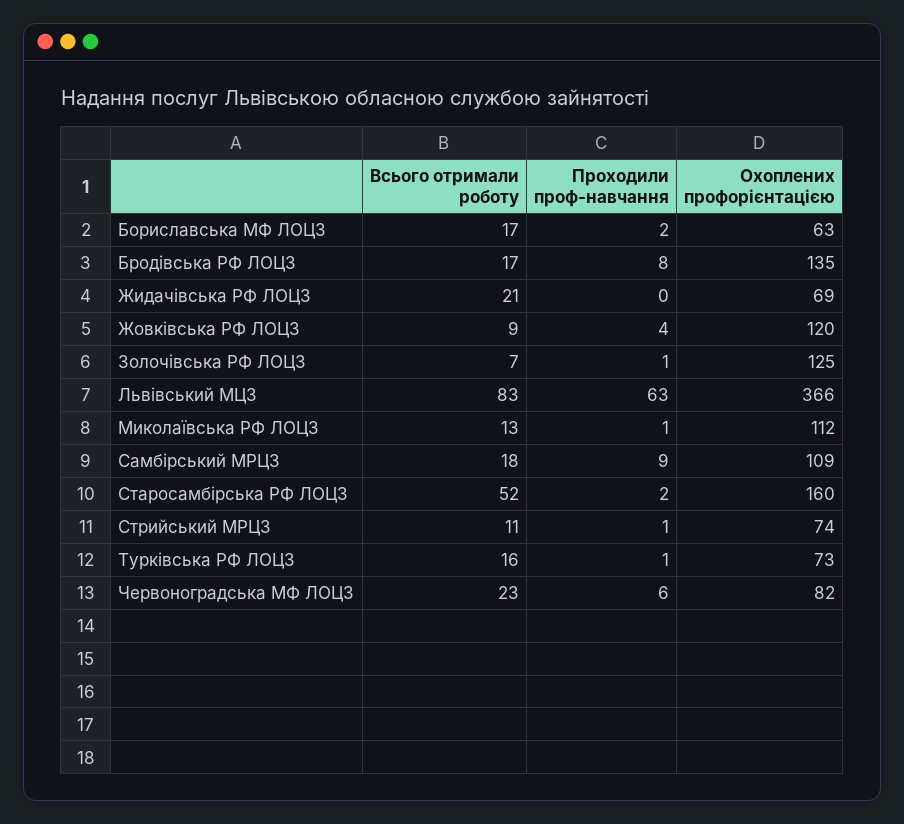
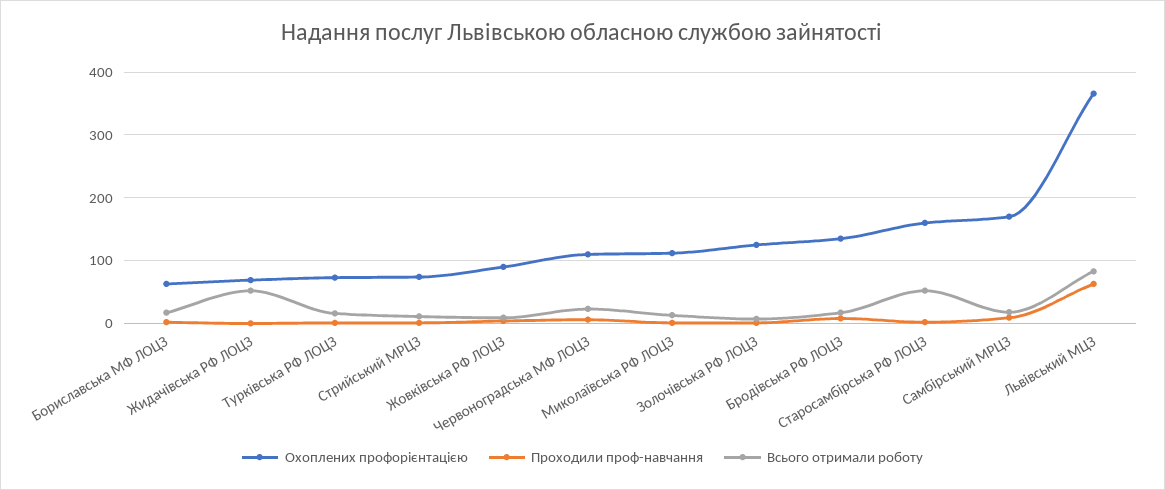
  {
    "Всього отримали роботу": {
      "Бориславська МФ ЛОЦЗ": 17,
      "Бродівська РФ ЛОЦЗ": 17,
-     "Жидачівська РФ ЛОЦЗ": 21,
+     "Жидачівська РФ ЛОЦЗ": 50,
      "Жовківська РФ ЛОЦЗ": 9,
      "Золочівська РФ ЛОЦЗ": 7,
      "Львівський МЦЗ": 83,
      "Миколаївська РФ ЛОЦЗ": 13,
      "Самбірський МРЦЗ": 18,
      "Старосамбірська РФ ЛОЦЗ": 52,
      "Стрийський МРЦЗ": 11,
      "Турківська РФ ЛОЦЗ": 16,
      "Червоноградська МФ ЛОЦЗ": 23
    },
    "Проходили проф-навчання": {
      "Бориславська МФ ЛОЦЗ": 2,
      "Бродівська РФ ЛОЦЗ": 8,
      "Жидачівська РФ ЛОЦЗ": 0,
      "Жовківська РФ ЛОЦЗ": 4,
      "Золочівська РФ ЛОЦЗ": 1,
      "Львівський МЦЗ": 63,
      "Миколаївська РФ ЛОЦЗ": 1,
      "Самбірський МРЦЗ": 9,
      "Старосамбірська РФ ЛОЦЗ": 2,
      "Стрийський МРЦЗ": 1,
      "Турківська РФ ЛОЦЗ": 1,
      "Червоноградська МФ ЛОЦЗ": 6
    },
    "Охоплених профорієнтацією": {
      "Бориславська МФ ЛОЦЗ": 63,
      "Бродівська РФ ЛОЦЗ": 135,
      "Жидачівська РФ ЛОЦЗ": 69,
-     "Жовківська РФ ЛОЦЗ": 120,
+     "Жовківська РФ ЛОЦЗ": 90,
      "Золочівська РФ ЛОЦЗ": 125,
      "Львівський МЦЗ": 366,
      "Миколаївська РФ ЛОЦЗ": 112,
-     "Самбірський МРЦЗ": 109,
+     "Самбірський МРЦЗ": 170,
      "Старосамбірська РФ ЛОЦЗ": 160,
      "Стрийський МРЦЗ": 74,
      "Турківська РФ ЛОЦЗ": 73,
-     "Червоноградська МФ ЛОЦЗ": 82
+     "Червоноградська МФ ЛОЦЗ": 110
    }
  }

